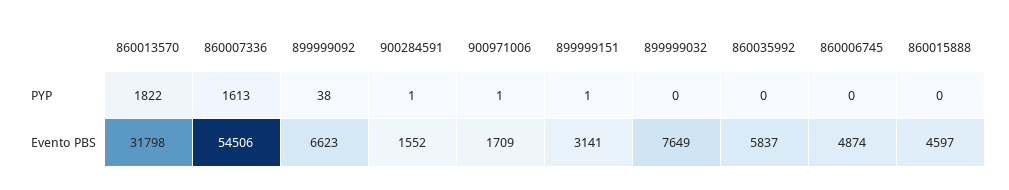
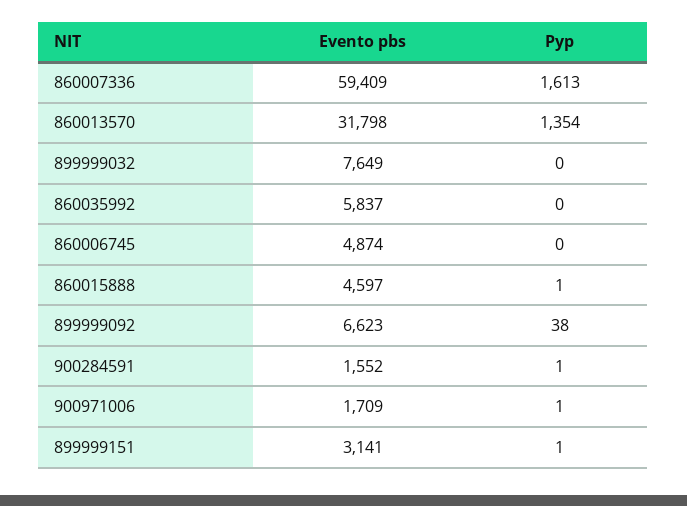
  {
    "860013570": {
-     "PYP": 1822,
+     "PYP": 1354,
      "Evento PBS": 31798
    },
    "860007336": {
      "PYP": 1613,
-     "Evento PBS": 54506
+     "Evento PBS": 59409
    },
    "899999092": {
      "PYP": 38,
      "Evento PBS": 6623
    },
    "900284591": {
      "PYP": 1,
      "Evento PBS": 1552
    },
    "900971006": {
      "PYP": 1,
      "Evento PBS": 1709
    },
    "899999151": {
      "PYP": 1,
      "Evento PBS": 3141
    },
    "899999032": {
      "PYP": 0,
      "Evento PBS": 7649
    },
    "860035992": {
      "PYP": 0,
      "Evento PBS": 5837
    },
    "860006745": {
      "PYP": 0,
      "Evento PBS": 4874
    },
    "860015888": {
-     "PYP": 0,
+     "PYP": 1,
      "Evento PBS": 4597
    }
  }

